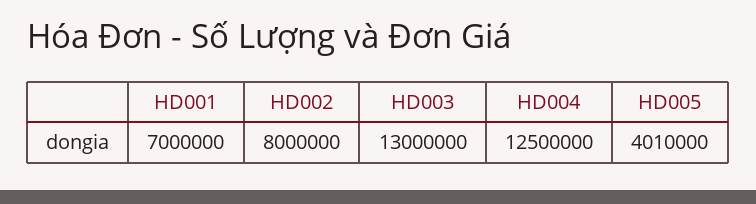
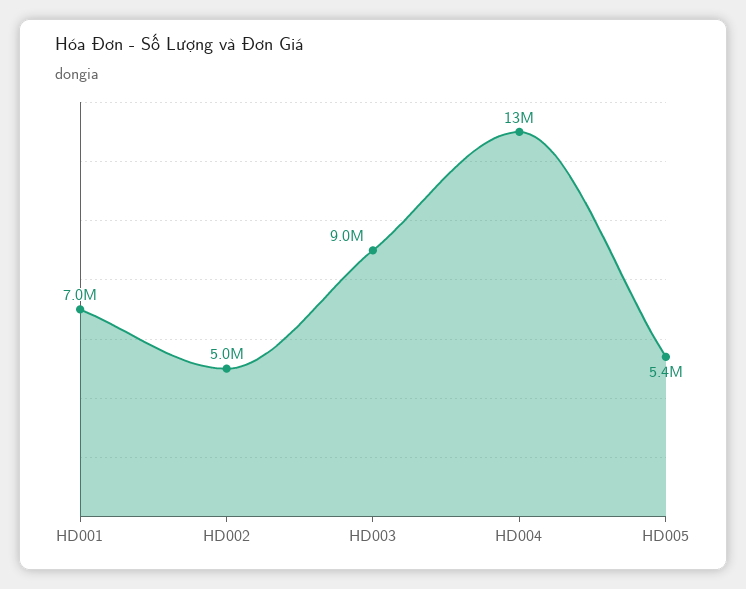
  {
    "HD001": 7000000,
-   "HD002": 8000000,
+   "HD002": 5000000,
-   "HD003": 13000000,
+   "HD003": 9000000,
    "HD004": 12500000,
-   "HD005": 4010000
+   "HD005": 5400000
  }

